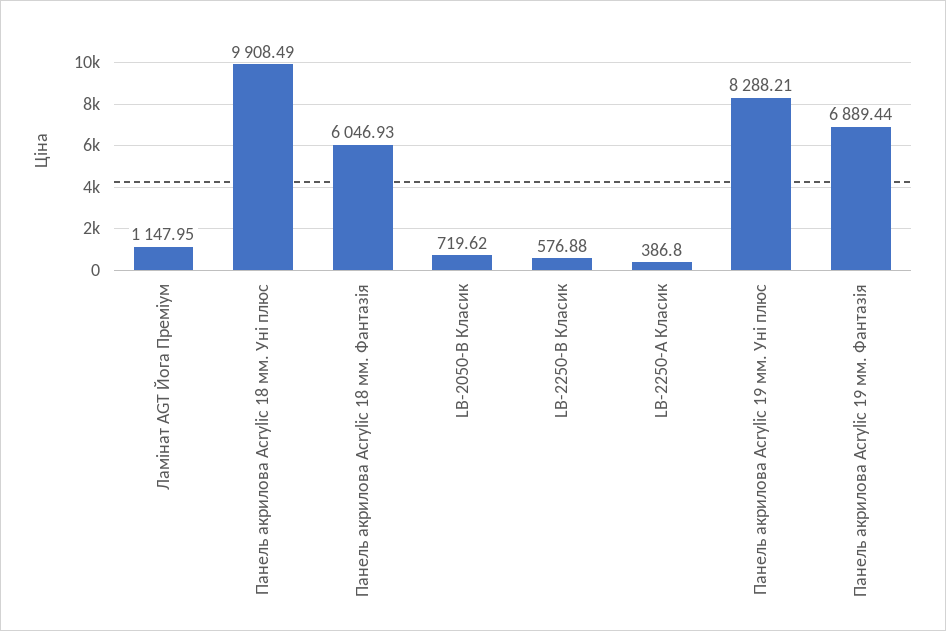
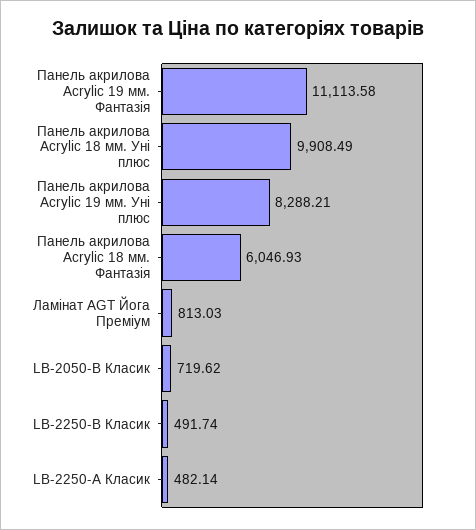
  {
-   "Ламінат AGT Йога Преміум": 1147.95,
+   "Ламінат AGT Йога Преміум": 813.03,
    "Панель акрилова Acrylic 18 мм. Уні плюс": 9908.49,
    "Панель акрилова Acrylic 18 мм. Фантазія": 6046.93,
    "LB-2050-В Класик": 719.62,
-   "LB-2250-В Класик": 576.88,
+   "LB-2250-В Класик": 491.74,
-   "LB-2250-А Класик": 386.8,
+   "LB-2250-А Класик": 482.14,
    "Панель акрилова Acrylic 19 мм. Уні плюс": 8288.21,
-   "Панель акрилова Acrylic 19 мм. Фантазія": 6889.44
+   "Панель акрилова Acrylic 19 мм. Фантазія": 11113.58
  }

